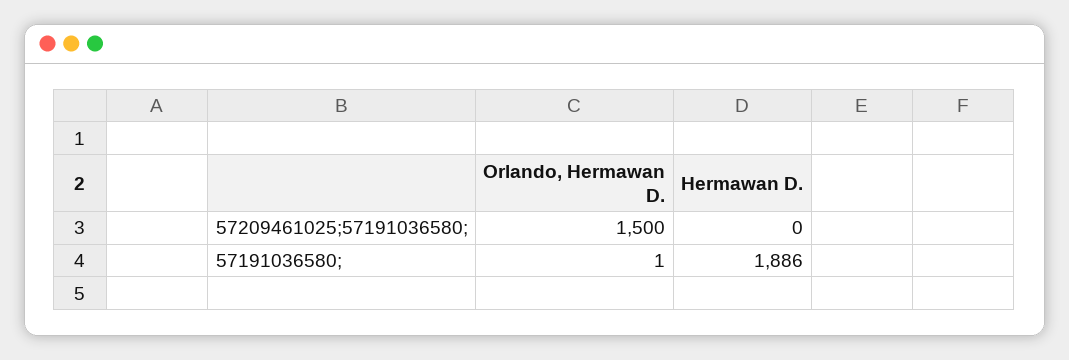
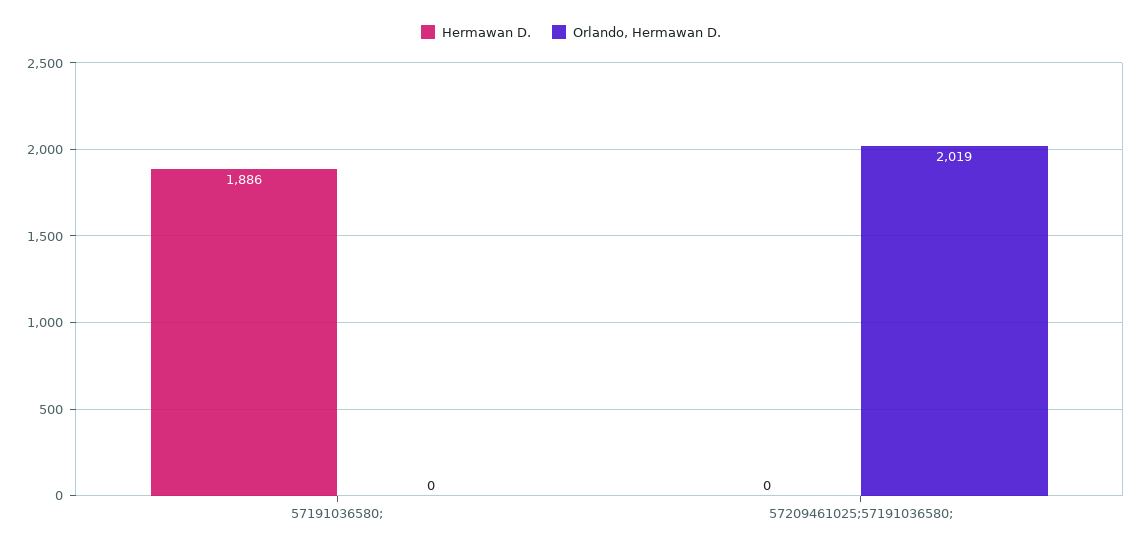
  {
    "Orlando, Hermawan D.": {
-     "57209461025;57191036580;": 1500,
+     "57209461025;57191036580;": 2019,
-     "57191036580;": 1
+     "57191036580;": 0
    },
    "Hermawan D.": {
      "57209461025;57191036580;": 0,
      "57191036580;": 1886
    }
  }

